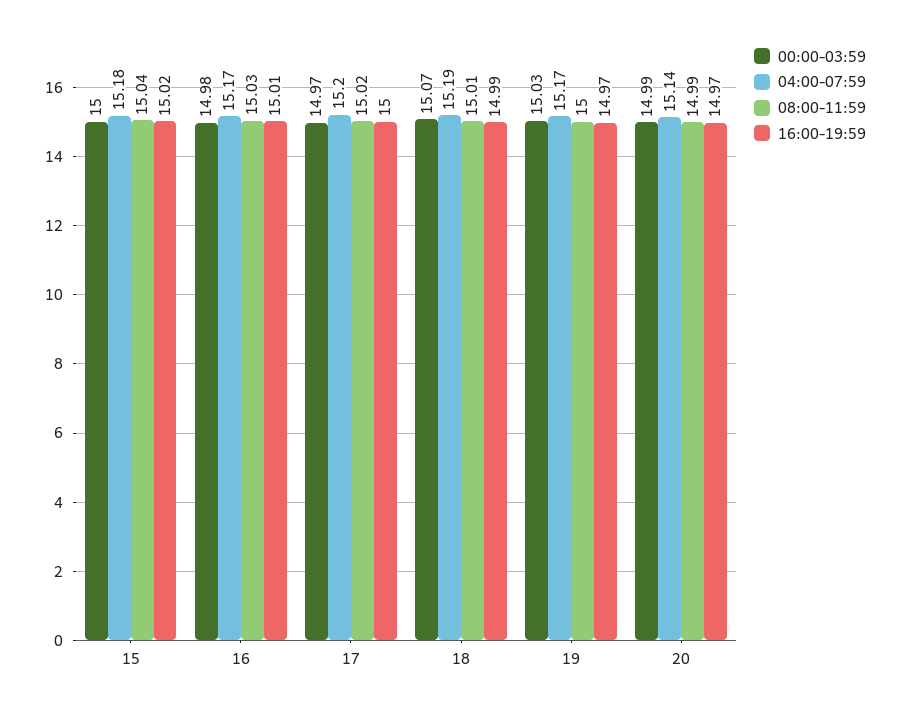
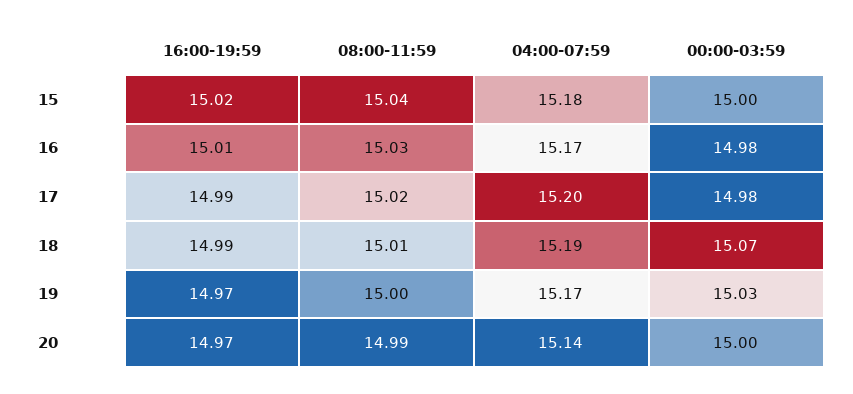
  {
    "00:00-03:59": {
      "15": 15,
      "16": 14.98,
-     "17": 14.97,
+     "17": 14.98,
      "18": 15.07,
      "19": 15.03,
-     "20": 14.99
+     "20": 15
    },
    "04:00-07:59": {
      "15": 15.18,
      "16": 15.17,
      "17": 15.2,
      "18": 15.19,
      "19": 15.17,
      "20": 15.14
    },
    "08:00-11:59": {
      "15": 15.04,
      "16": 15.03,
      "17": 15.02,
      "18": 15.01,
      "19": 15,
      "20": 14.99
    },
    "16:00-19:59": {
      "15": 15.02,
      "16": 15.01,
-     "17": 15,
+     "17": 14.99,
      "18": 14.99,
      "19": 14.97,
      "20": 14.97
    }
  }

